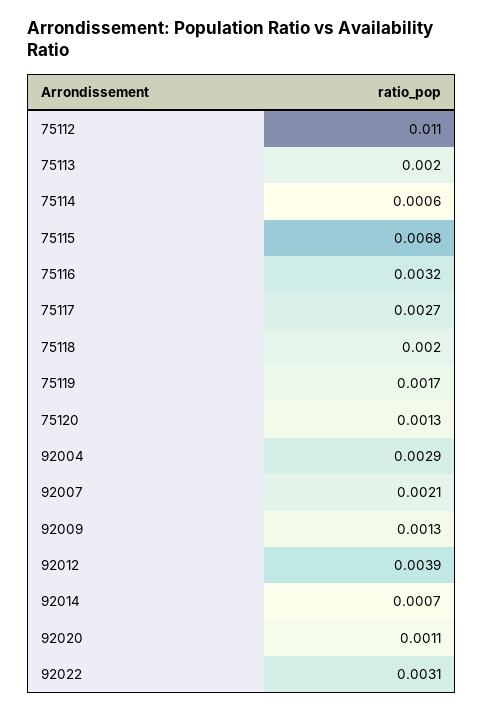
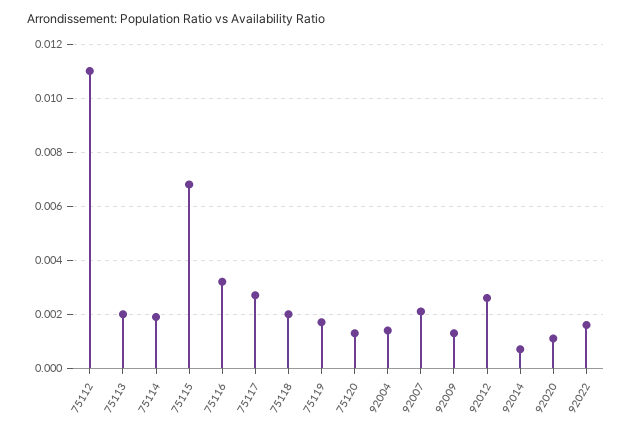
  {
    "75112": 0.011,
    "75113": 0.002,
-   "75114": 0.0006,
+   "75114": 0.002,
    "75115": 0.0068,
    "75116": 0.0032,
    "75117": 0.0027,
    "75118": 0.002,
    "75119": 0.0017,
    "75120": 0.0013,
-   "92004": 0.0029,
+   "92004": 0.0015,
    "92007": 0.0021,
    "92009": 0.0013,
-   "92012": 0.0039,
+   "92012": 0.0025,
    "92014": 0.0007,
    "92020": 0.0011,
-   "92022": 0.0031
+   "92022": 0.0015
  }

